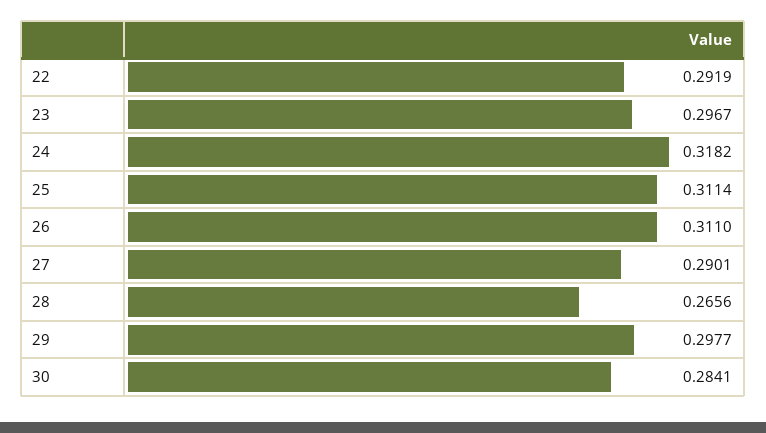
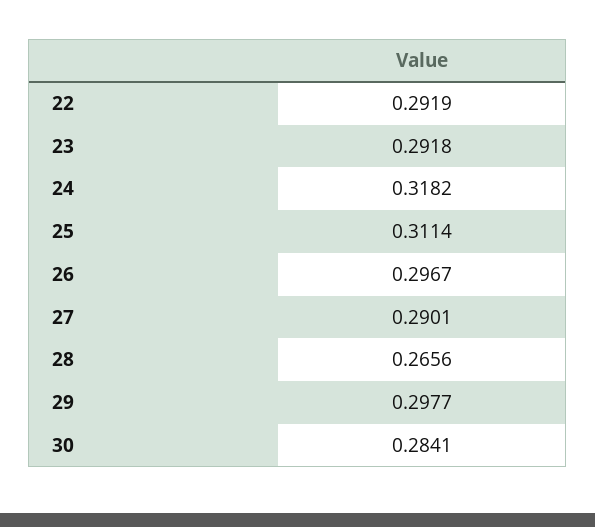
  {
    "22": 0.2919,
-   "23": 0.2967,
+   "23": 0.2918,
    "24": 0.3182,
    "25": 0.3114,
-   "26": 0.311,
+   "26": 0.2967,
    "27": 0.2901,
    "28": 0.2656,
    "29": 0.2977,
    "30": 0.2841
  }

